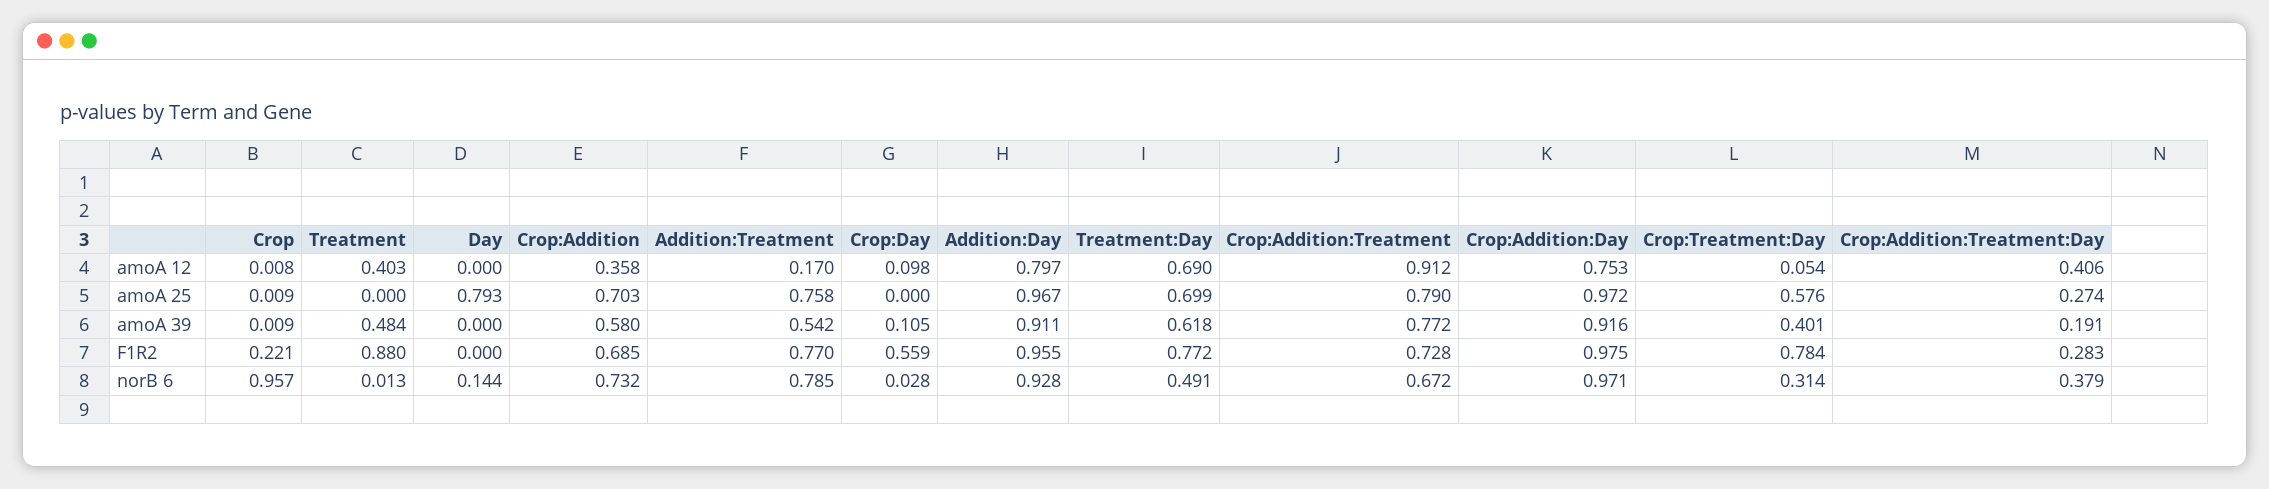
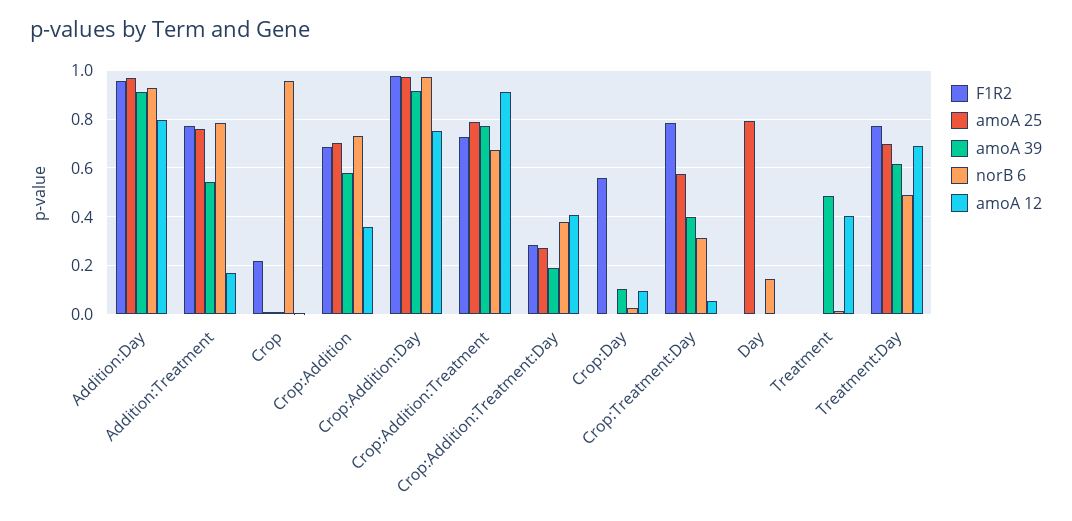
  {
    "amoA 12": {
      "Crop": 0.008,
      "Treatment": 0.403,
      "Day": 0,
      "Crop:Addition": 0.358,
      "Addition:Treatment": 0.17,
      "Crop:Day": 0.098,
      "Addition:Day": 0.797,
      "Treatment:Day": 0.69,
      "Crop:Addition:Treatment": 0.912,
      "Crop:Addition:Day": 0.753,
      "Crop:Treatment:Day": 0.054,
      "Crop:Addition:Treatment:Day": 0.406
    },
    "amoA 25": {
      "Crop": 0.009,
      "Treatment": 0,
      "Day": 0.793,
      "Crop:Addition": 0.703,
      "Addition:Treatment": 0.758,
      "Crop:Day": 0,
      "Addition:Day": 0.967,
      "Treatment:Day": 0.699,
      "Crop:Addition:Treatment": 0.79,
      "Crop:Addition:Day": 0.972,
      "Crop:Treatment:Day": 0.576,
      "Crop:Addition:Treatment:Day": 0.274
    },
    "amoA 39": {
      "Crop": 0.009,
      "Treatment": 0.484,
      "Day": 0,
      "Crop:Addition": 0.58,
      "Addition:Treatment": 0.542,
      "Crop:Day": 0.105,
      "Addition:Day": 0.911,
      "Treatment:Day": 0.618,
      "Crop:Addition:Treatment": 0.772,
      "Crop:Addition:Day": 0.916,
      "Crop:Treatment:Day": 0.401,
      "Crop:Addition:Treatment:Day": 0.191
    },
    "F1R2": {
      "Crop": 0.221,
-     "Treatment": 0.88,
+     "Treatment": 0,
      "Day": 0,
      "Crop:Addition": 0.685,
      "Addition:Treatment": 0.77,
      "Crop:Day": 0.559,
      "Addition:Day": 0.955,
      "Treatment:Day": 0.772,
      "Crop:Addition:Treatment": 0.728,
      "Crop:Addition:Day": 0.975,
      "Crop:Treatment:Day": 0.784,
      "Crop:Addition:Treatment:Day": 0.283
    },
    "norB 6": {
      "Crop": 0.957,
      "Treatment": 0.013,
      "Day": 0.144,
      "Crop:Addition": 0.732,
      "Addition:Treatment": 0.785,
      "Crop:Day": 0.028,
      "Addition:Day": 0.928,
      "Treatment:Day": 0.491,
      "Crop:Addition:Treatment": 0.672,
      "Crop:Addition:Day": 0.971,
      "Crop:Treatment:Day": 0.314,
      "Crop:Addition:Treatment:Day": 0.379
    }
  }

